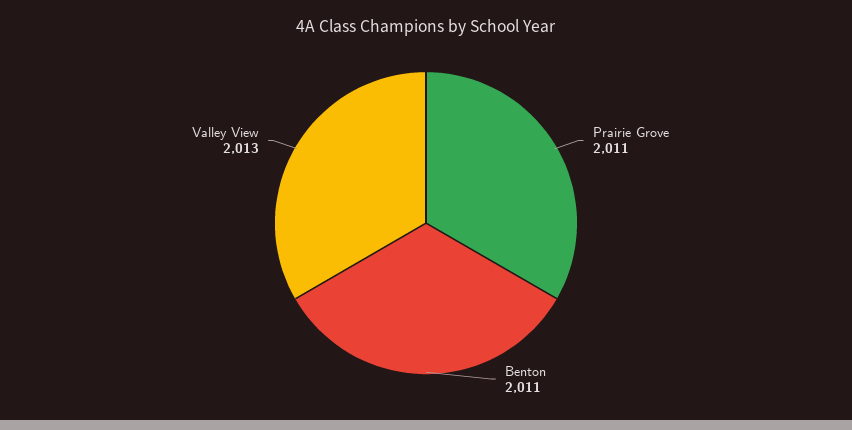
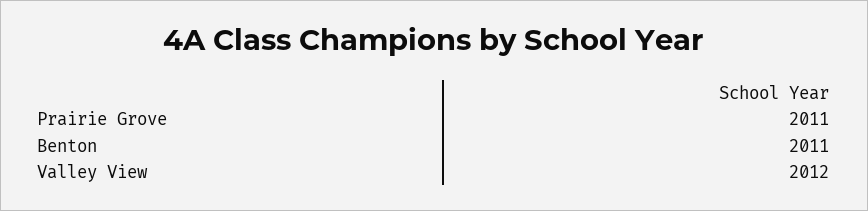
  {
    "Prairie Grove": 2011,
    "Benton": 2011,
-   "Valley View": 2013
+   "Valley View": 2012
  }

